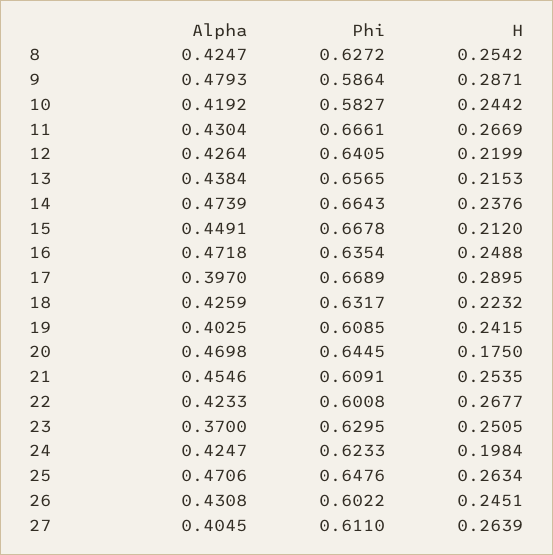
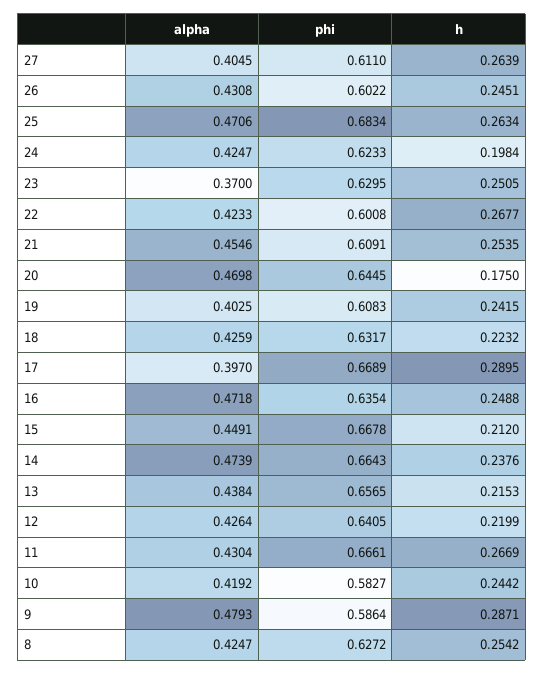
  {
    "Alpha": {
      "8": 0.4247,
      "9": 0.4793,
      "10": 0.4192,
      "11": 0.4304,
      "12": 0.4264,
      "13": 0.4384,
      "14": 0.4739,
      "15": 0.4491,
      "16": 0.4718,
      "17": 0.397,
      "18": 0.4259,
      "19": 0.4025,
      "20": 0.4698,
      "21": 0.4546,
      "22": 0.4233,
      "23": 0.37,
      "24": 0.4247,
      "25": 0.4706,
      "26": 0.4308,
      "27": 0.4045
    },
    "Phi": {
      "8": 0.6272,
      "9": 0.5864,
      "10": 0.5827,
      "11": 0.6661,
      "12": 0.6405,
      "13": 0.6565,
      "14": 0.6643,
      "15": 0.6678,
      "16": 0.6354,
      "17": 0.6689,
      "18": 0.6317,
-     "19": 0.6085,
+     "19": 0.6083,
      "20": 0.6445,
      "21": 0.6091,
      "22": 0.6008,
      "23": 0.6295,
      "24": 0.6233,
-     "25": 0.6476,
+     "25": 0.6834,
      "26": 0.6022,
      "27": 0.611
    },
    "H": {
      "8": 0.2542,
      "9": 0.2871,
      "10": 0.2442,
      "11": 0.2669,
      "12": 0.2199,
      "13": 0.2153,
      "14": 0.2376,
      "15": 0.212,
      "16": 0.2488,
      "17": 0.2895,
      "18": 0.2232,
      "19": 0.2415,
      "20": 0.175,
      "21": 0.2535,
      "22": 0.2677,
      "23": 0.2505,
      "24": 0.1984,
      "25": 0.2634,
      "26": 0.2451,
      "27": 0.2639
    }
  }

